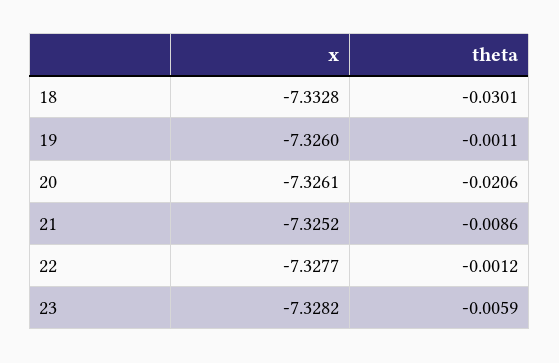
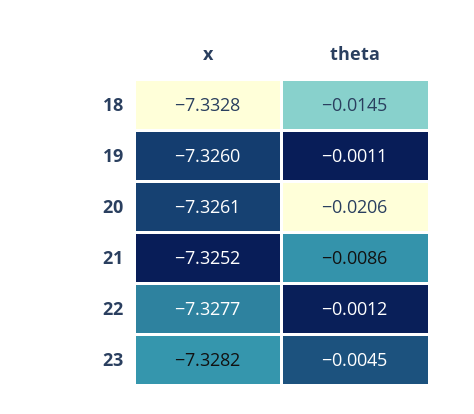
  {
    "x": {
      "18": -7.3328,
      "19": -7.326,
      "20": -7.3261,
      "21": -7.3252,
      "22": -7.3277,
      "23": -7.3282
    },
    "theta": {
-     "18": -0.0301,
+     "18": -0.0145,
      "19": -0.0011,
      "20": -0.0206,
      "21": -0.0086,
      "22": -0.0012,
-     "23": -0.0059
+     "23": -0.0045
    }
  }

